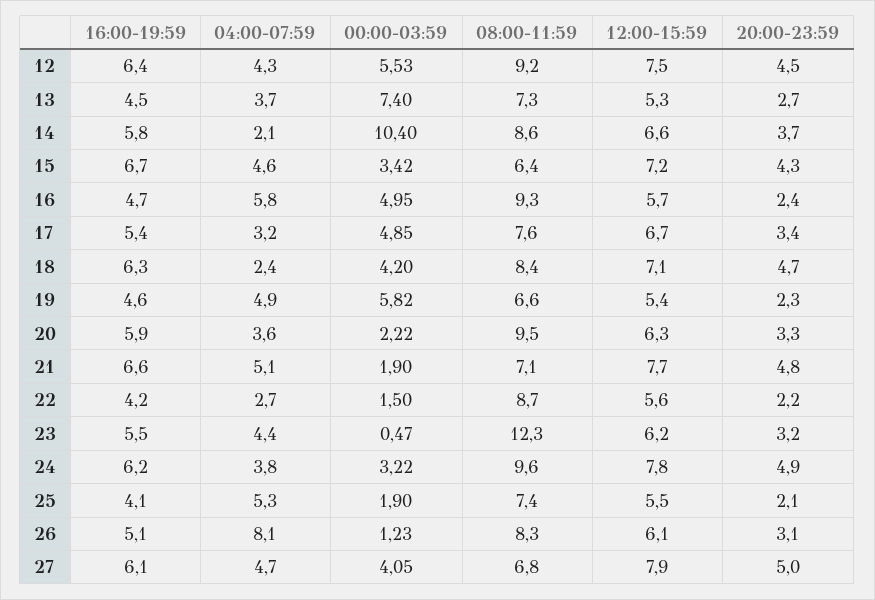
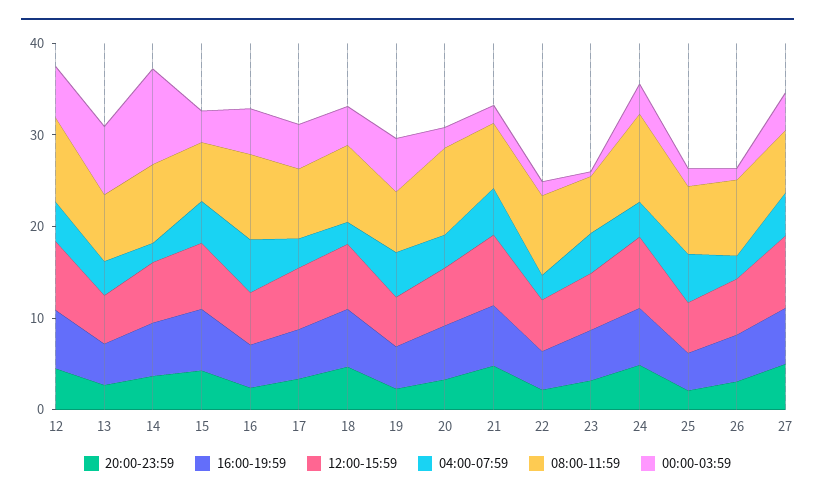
  {
    "16:00-19:59": {
      "12": 6.4,
      "13": 4.5,
      "14": 5.8,
      "15": 6.7,
      "16": 4.7,
      "17": 5.4,
      "18": 6.3,
      "19": 4.6,
      "20": 5.9,
      "21": 6.6,
      "22": 4.2,
      "23": 5.5,
      "24": 6.2,
      "25": 4.1,
      "26": 5.1,
      "27": 6.1
    },
    "04:00-07:59": {
      "12": 4.3,
      "13": 3.7,
      "14": 2.1,
      "15": 4.6,
      "16": 5.8,
      "17": 3.2,
      "18": 2.4,
      "19": 4.9,
      "20": 3.6,
      "21": 5.1,
      "22": 2.7,
      "23": 4.4,
      "24": 3.8,
      "25": 5.3,
-     "26": 8.1,
+     "26": 2,
      "27": 4.7
    },
    "00:00-03:59": {
      "12": 5.53,
      "13": 7.4,
      "14": 10.4,
      "15": 3.42,
      "16": 4.95,
      "17": 4.85,
      "18": 4.2,
      "19": 5.82,
      "20": 2.22,
      "21": 1.9,
      "22": 1.5,
      "23": 0.47,
      "24": 3.22,
      "25": 1.9,
      "26": 1.23,
      "27": 4.05
    },
    "08:00-11:59": {
      "12": 9.2,
      "13": 7.3,
      "14": 8.6,
      "15": 6.4,
      "16": 9.3,
      "17": 7.6,
      "18": 8.4,
      "19": 6.6,
      "20": 9.5,
      "21": 7.1,
      "22": 8.7,
-     "23": 12.3,
+     "23": 6,
      "24": 9.6,
      "25": 7.4,
      "26": 8.3,
      "27": 6.8
    },
    "12:00-15:59": {
      "12": 7.5,
      "13": 5.3,
      "14": 6.6,
      "15": 7.2,
      "16": 5.7,
      "17": 6.7,
      "18": 7.1,
      "19": 5.4,
      "20": 6.3,
      "21": 7.7,
      "22": 5.6,
      "23": 6.2,
      "24": 7.8,
      "25": 5.5,
      "26": 6.1,
      "27": 7.9
    },
    "20:00-23:59": {
      "12": 4.5,
      "13": 2.7,
      "14": 3.7,
      "15": 4.3,
      "16": 2.4,
      "17": 3.4,
      "18": 4.7,
      "19": 2.3,
      "20": 3.3,
      "21": 4.8,
      "22": 2.2,
      "23": 3.2,
      "24": 4.9,
      "25": 2.1,
      "26": 3.1,
      "27": 5
    }
  }

